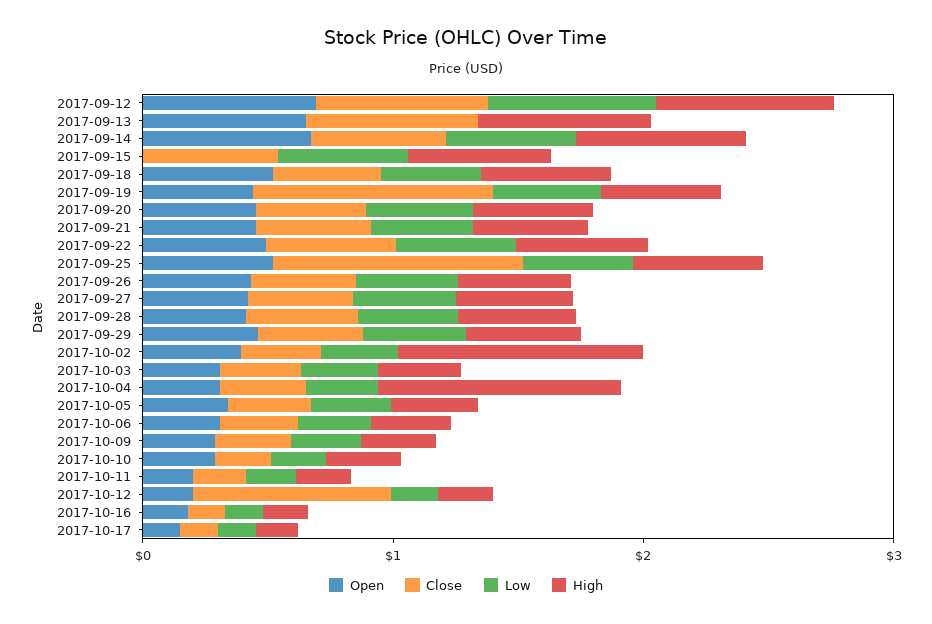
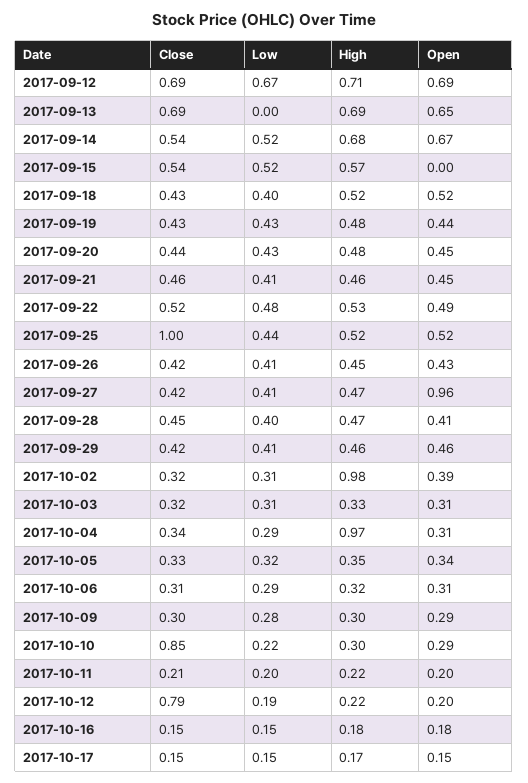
  {
    "Open": {
      "2017-09-12": 0.69,
      "2017-09-13": 0.65,
      "2017-09-14": 0.67,
      "2017-09-15": 0,
      "2017-09-18": 0.52,
      "2017-09-19": 0.44,
      "2017-09-20": 0.45,
      "2017-09-21": 0.45,
      "2017-09-22": 0.49,
      "2017-09-25": 0.52,
      "2017-09-26": 0.43,
-     "2017-09-27": 0.4,
+     "2017-09-27": 0.96,
      "2017-09-28": 0.41,
      "2017-09-29": 0.46,
      "2017-10-02": 0.39,
      "2017-10-03": 0.31,
      "2017-10-04": 0.31,
      "2017-10-05": 0.34,
      "2017-10-06": 0.31,
      "2017-10-09": 0.29,
      "2017-10-10": 0.29,
      "2017-10-11": 0.2,
      "2017-10-12": 0.2,
      "2017-10-16": 0.18,
      "2017-10-17": 0.15
    },
    "Close": {
      "2017-09-12": 0.69,
      "2017-09-13": 0.69,
      "2017-09-14": 0.54,
      "2017-09-15": 0.54,
      "2017-09-18": 0.43,
-     "2017-09-19": 1,
+     "2017-09-19": 0.43,
      "2017-09-20": 0.44,
      "2017-09-21": 0.46,
      "2017-09-22": 0.52,
      "2017-09-25": 1,
      "2017-09-26": 0.42,
      "2017-09-27": 0.42,
      "2017-09-28": 0.45,
      "2017-09-29": 0.42,
      "2017-10-02": 0.32,
      "2017-10-03": 0.32,
      "2017-10-04": 0.34,
      "2017-10-05": 0.33,
      "2017-10-06": 0.31,
      "2017-10-09": 0.3,
-     "2017-10-10": 0.2,
+     "2017-10-10": 0.85,
      "2017-10-11": 0.21,
      "2017-10-12": 0.79,
      "2017-10-16": 0.15,
      "2017-10-17": 0.15
    },
    "Low": {
      "2017-09-12": 0.67,
      "2017-09-13": 0,
      "2017-09-14": 0.52,
      "2017-09-15": 0.52,
      "2017-09-18": 0.4,
      "2017-09-19": 0.43,
      "2017-09-20": 0.43,
      "2017-09-21": 0.41,
      "2017-09-22": 0.48,
      "2017-09-25": 0.44,
      "2017-09-26": 0.41,
      "2017-09-27": 0.41,
      "2017-09-28": 0.4,
      "2017-09-29": 0.41,
      "2017-10-02": 0.31,
      "2017-10-03": 0.31,
      "2017-10-04": 0.29,
      "2017-10-05": 0.32,
      "2017-10-06": 0.29,
      "2017-10-09": 0.28,
      "2017-10-10": 0.22,
      "2017-10-11": 0.2,
      "2017-10-12": 0.19,
      "2017-10-16": 0.15,
      "2017-10-17": 0.15
    },
    "High": {
      "2017-09-12": 0.71,
      "2017-09-13": 0.69,
      "2017-09-14": 0.68,
      "2017-09-15": 0.57,
      "2017-09-18": 0.52,
      "2017-09-19": 0.48,
      "2017-09-20": 0.48,
      "2017-09-21": 0.46,
      "2017-09-22": 0.53,
      "2017-09-25": 0.52,
      "2017-09-26": 0.45,
      "2017-09-27": 0.47,
      "2017-09-28": 0.47,
      "2017-09-29": 0.46,
      "2017-10-02": 0.98,
      "2017-10-03": 0.33,
      "2017-10-04": 0.97,
      "2017-10-05": 0.35,
      "2017-10-06": 0.32,
      "2017-10-09": 0.3,
      "2017-10-10": 0.3,
      "2017-10-11": 0.22,
      "2017-10-12": 0.22,
      "2017-10-16": 0.18,
      "2017-10-17": 0.17
    }
  }

